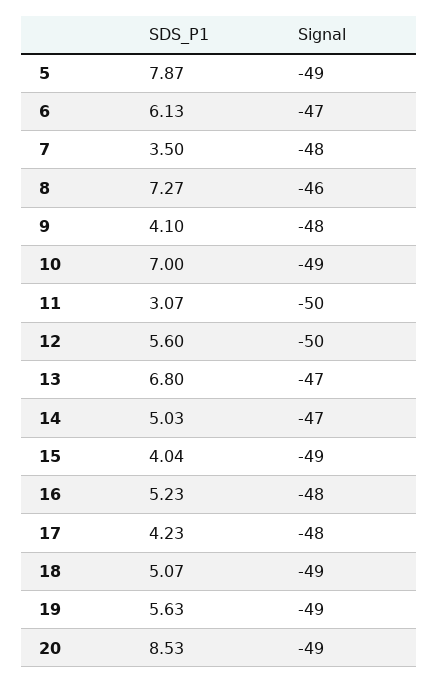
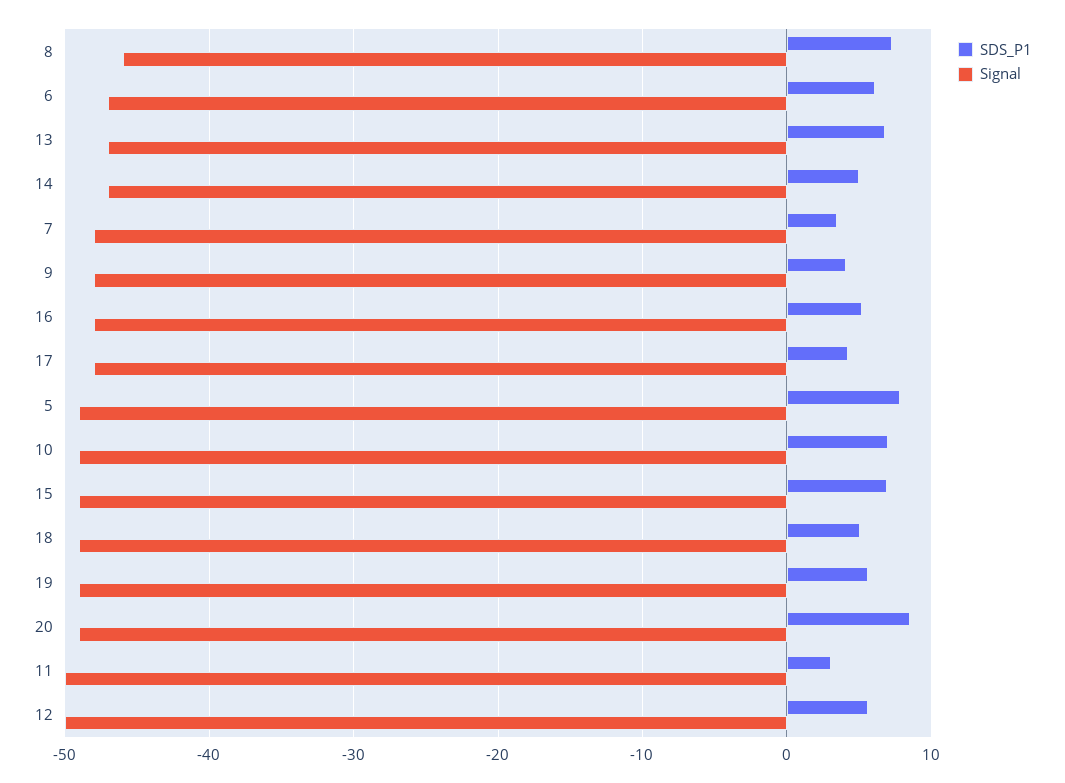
  {
    "SDS_P1": {
      "5": 7.87,
      "6": 6.13,
      "7": 3.5,
      "8": 7.27,
      "9": 4.1,
      "10": 7,
      "11": 3.07,
      "12": 5.6,
      "13": 6.8,
      "14": 5.03,
-     "15": 4.04,
+     "15": 7,
      "16": 5.23,
      "17": 4.23,
      "18": 5.07,
      "19": 5.63,
      "20": 8.53
    },
    "Signal": {
      "5": -49,
      "6": -47,
      "7": -48,
      "8": -46,
      "9": -48,
      "10": -49,
      "11": -50,
      "12": -50,
      "13": -47,
      "14": -47,
      "15": -49,
      "16": -48,
      "17": -48,
      "18": -49,
      "19": -49,
      "20": -49
    }
  }

